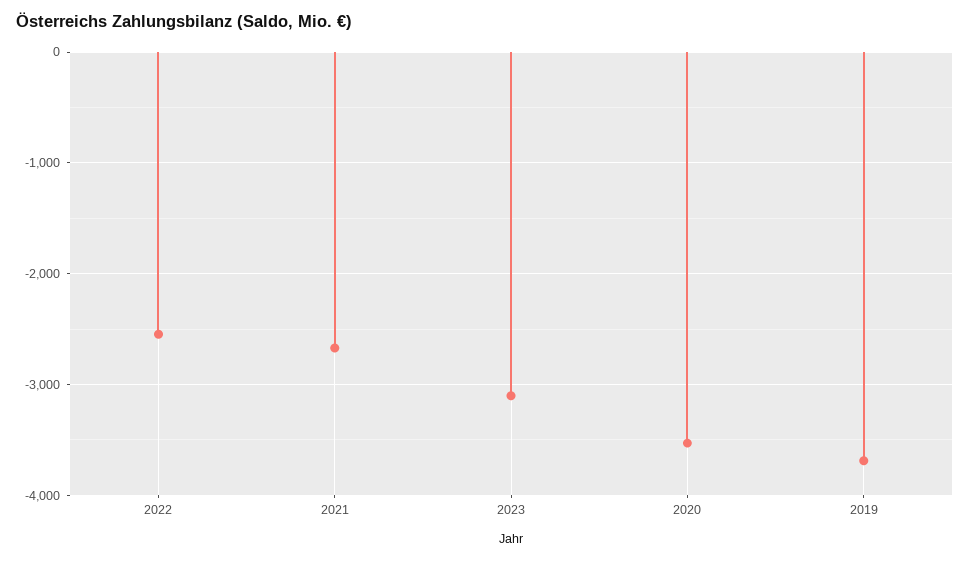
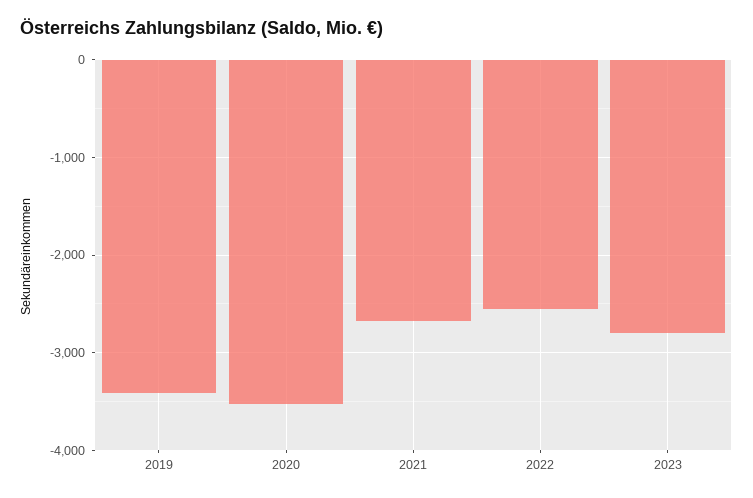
  {
    "2022": -2500,
    "2021": -2700,
-   "2023": -3100,
+   "2023": -2800,
    "2020": -3500,
-   "2019": -3700
+   "2019": -3400
  }

